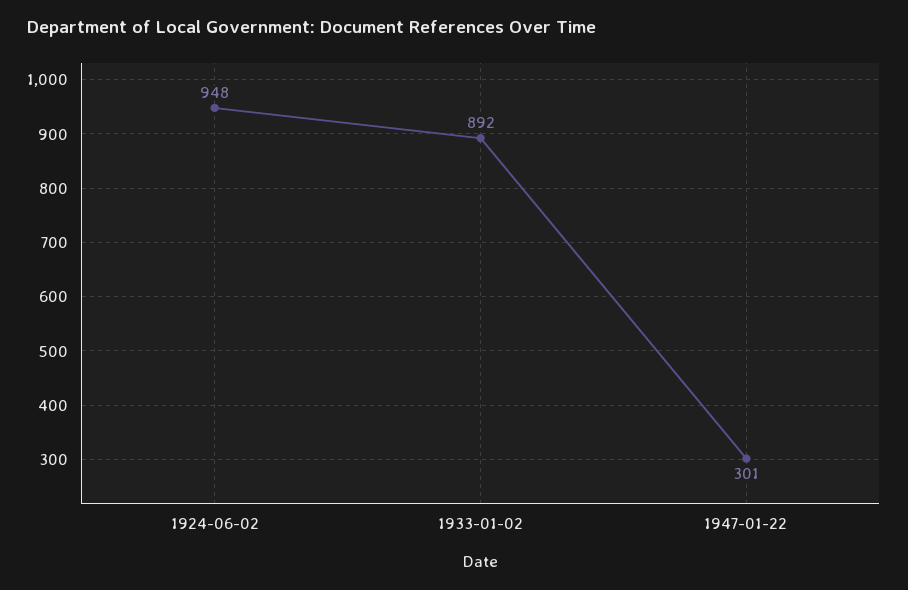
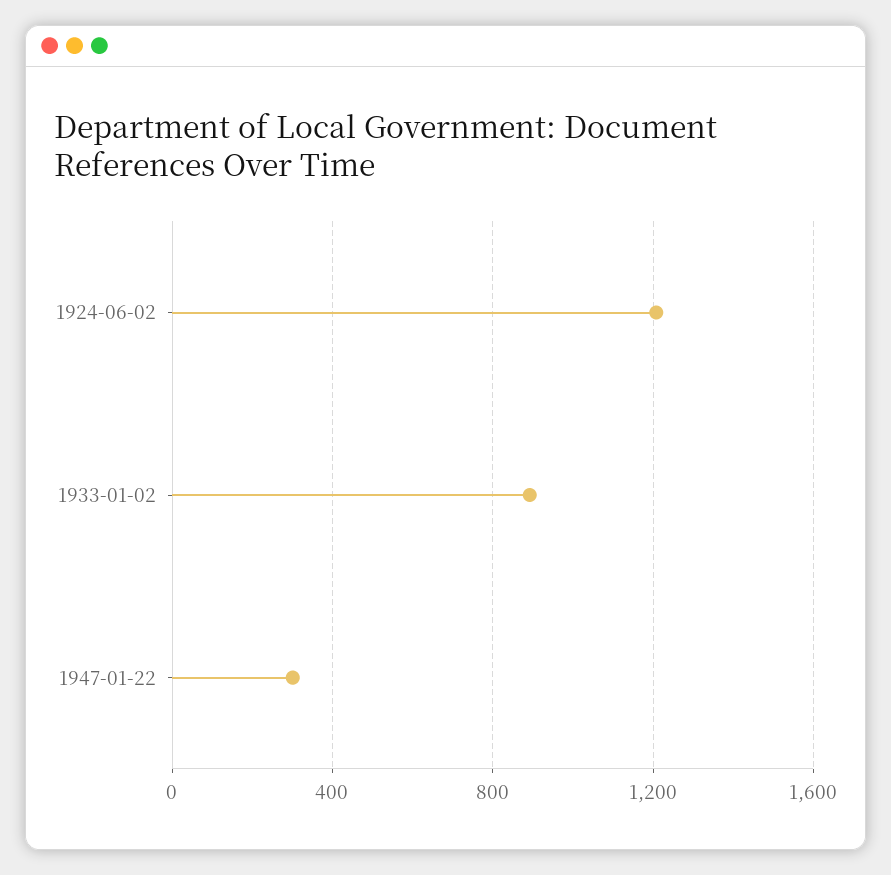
  {
-   "1924-06-02": 948,
+   "1924-06-02": 1200,
    "1933-01-02": 892,
    "1947-01-22": 301
  }

